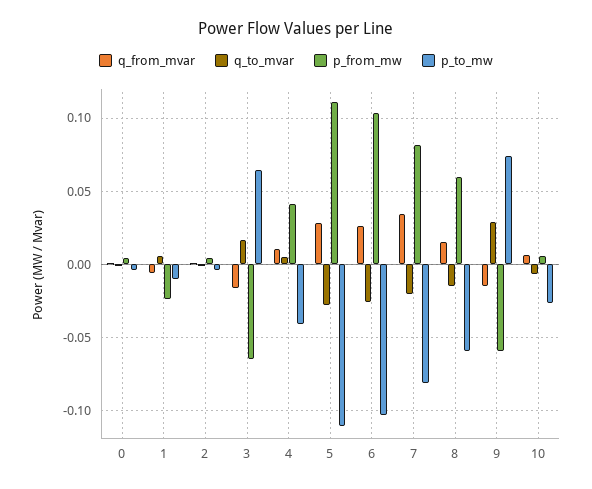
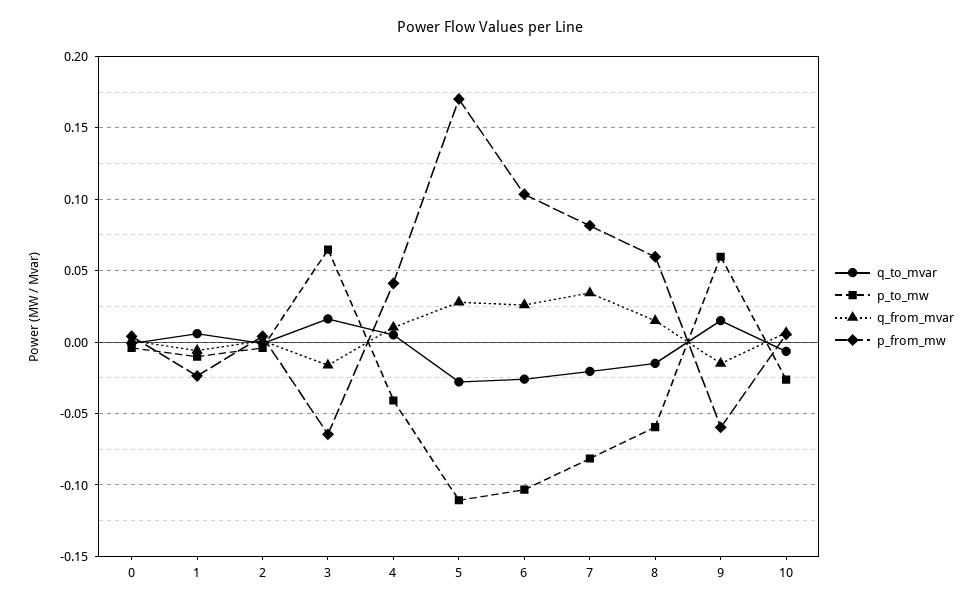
  {
    "q_from_mvar": {
      "0": 0,
      "1": -0.005,
      "2": 0,
      "3": -0.015,
      "4": 0.01,
      "5": 0.03,
      "6": 0.025,
      "7": 0.035,
      "8": 0.015,
      "9": -0.015,
      "10": 0.005
    },
    "q_to_mvar": {
      "0": 0,
      "1": 0.005,
      "2": 0,
      "3": 0.015,
      "4": 0.005,
      "5": -0.03,
      "6": -0.025,
      "7": -0.02,
      "8": -0.015,
-     "9": 0.03,
+     "9": 0.015,
      "10": -0.005
    },
    "p_from_mw": {
      "0": 0.005,
      "1": -0.025,
      "2": 0.005,
      "3": -0.065,
      "4": 0.04,
-     "5": 0.11,
+     "5": 0.17,
      "6": 0.105,
      "7": 0.08,
      "8": 0.06,
      "9": -0.06,
      "10": 0.005
    },
    "p_to_mw": {
      "0": -0.005,
      "1": -0.01,
      "2": -0.005,
      "3": 0.065,
      "4": -0.04,
      "5": -0.11,
      "6": -0.105,
      "7": -0.08,
      "8": -0.06,
-     "9": 0.075,
+     "9": 0.06,
      "10": -0.025
    }
  }

